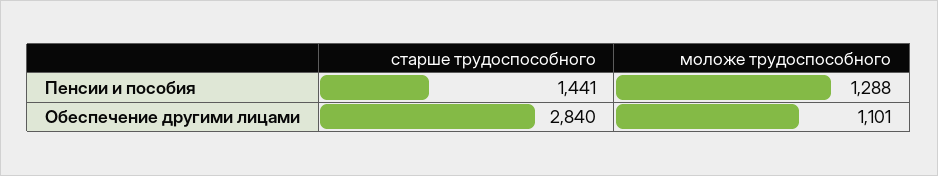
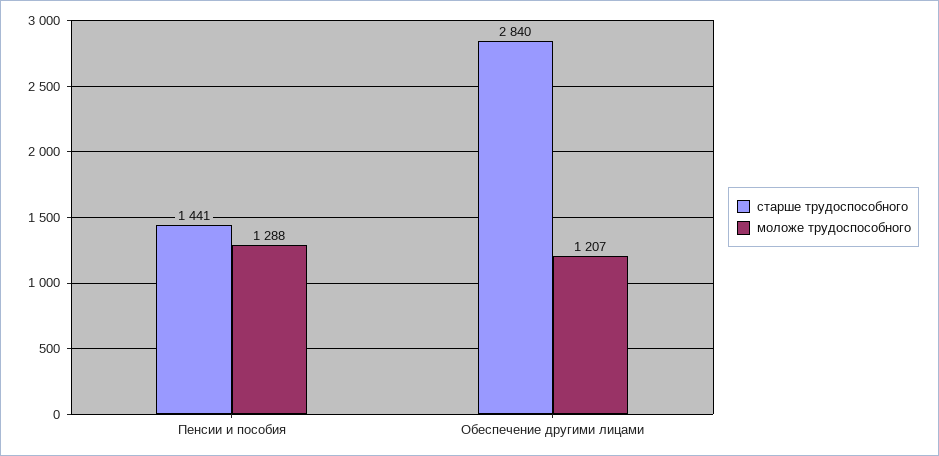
  {
    "старше трудоспособного": {
      "Пенсии и пособия": 1441,
      "Обеспечение другими лицами": 2840
    },
    "моложе трудоспособного": {
      "Пенсии и пособия": 1288,
-     "Обеспечение другими лицами": 1101
+     "Обеспечение другими лицами": 1207
    }
  }

